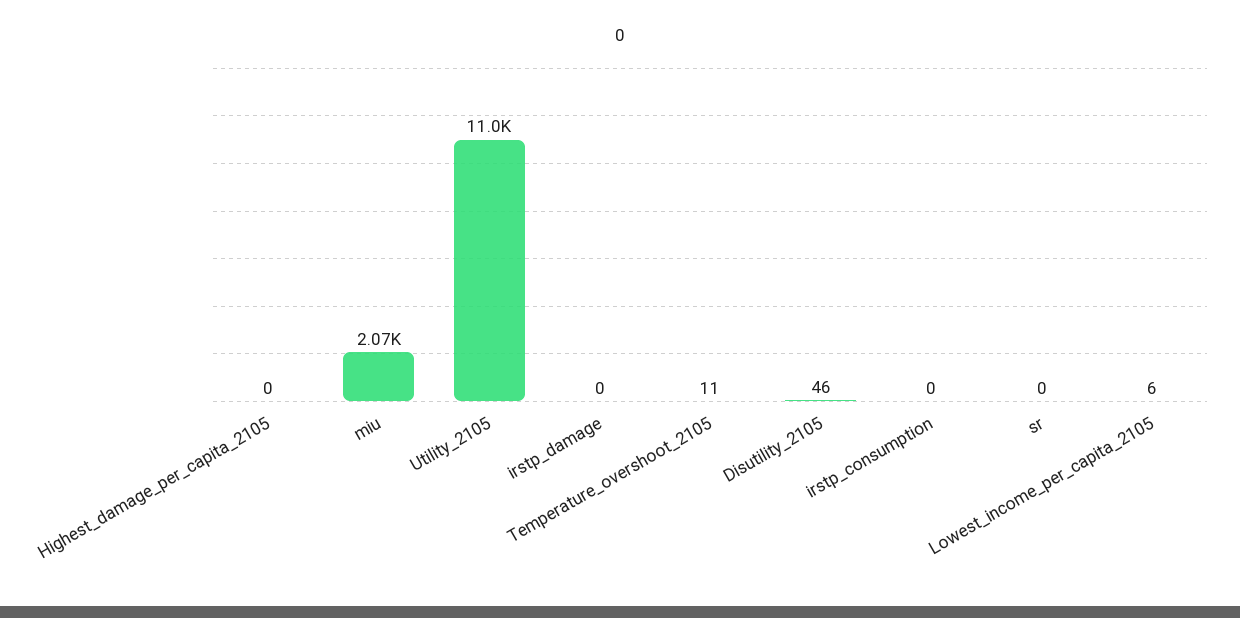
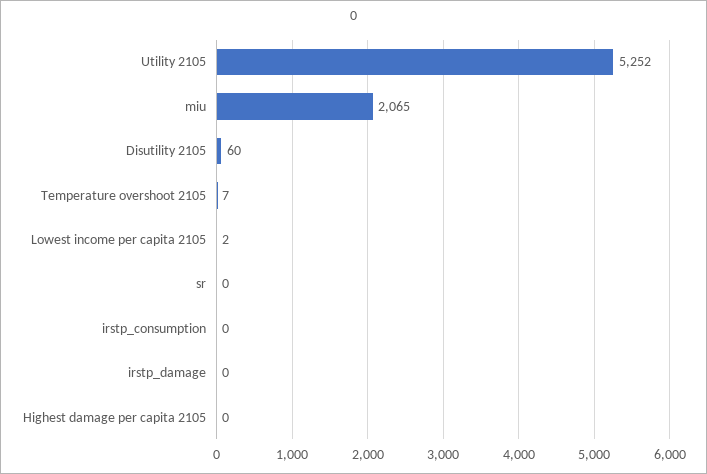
  {
    "Highest_damage_per_capita_2105": 0,
    "miu": 2065,
-   "Utility_2105": 11000,
+   "Utility_2105": 5252,
    "irstp_damage": 0,
-   "Temperature_overshoot_2105": 11,
+   "Temperature_overshoot_2105": 7,
-   "Disutility_2105": 46,
+   "Disutility_2105": 60,
    "irstp_consumption": 0,
    "sr": 0,
-   "Lowest_income_per_capita_2105": 6
+   "Lowest_income_per_capita_2105": 2
  }

